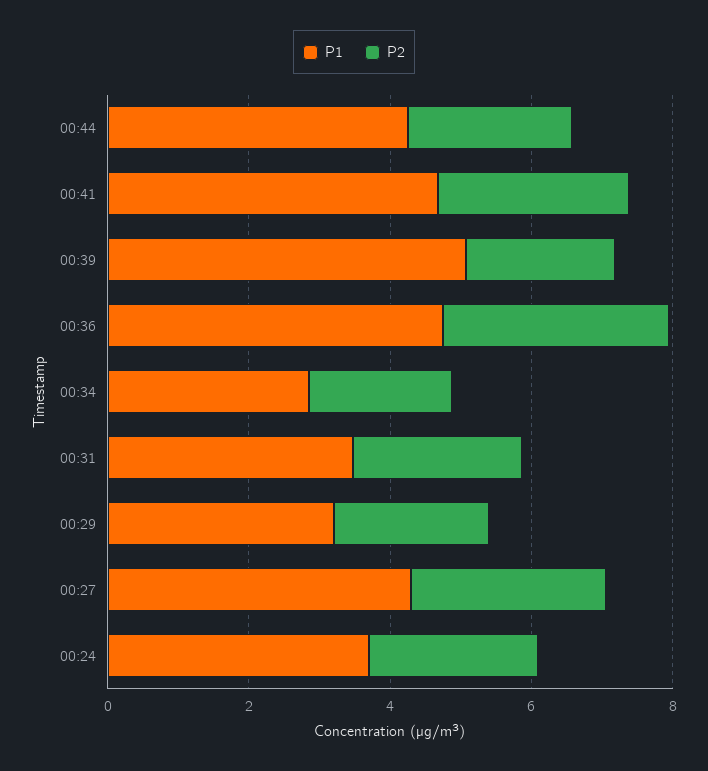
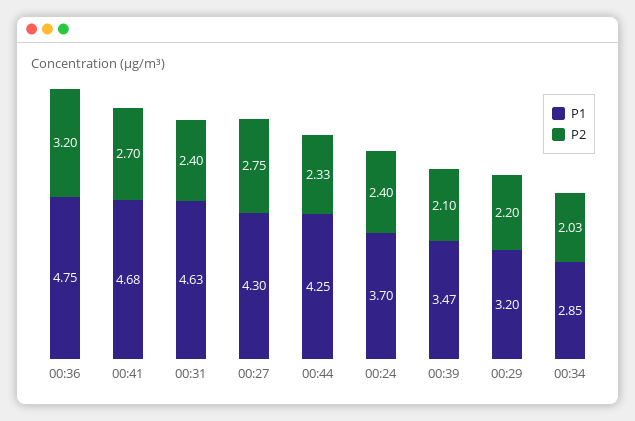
  {
    "P1": {
      "00:44": 4.25,
      "00:41": 4.68,
-     "00:39": 5,
+     "00:39": 3.47,
      "00:36": 4.75,
      "00:34": 2.85,
-     "00:31": 3.5,
+     "00:31": 4.63,
      "00:29": 3.2,
      "00:27": 4.3,
      "00:24": 3.7
    },
    "P2": {
      "00:44": 2.33,
      "00:41": 2.7,
      "00:39": 2.1,
      "00:36": 3.2,
      "00:34": 2.03,
      "00:31": 2.4,
      "00:29": 2.2,
      "00:27": 2.75,
      "00:24": 2.4
    }
  }

